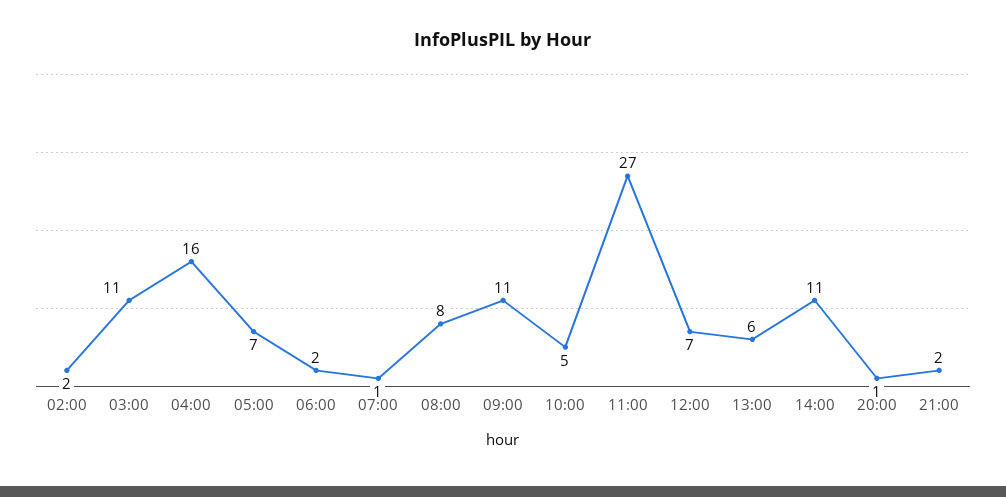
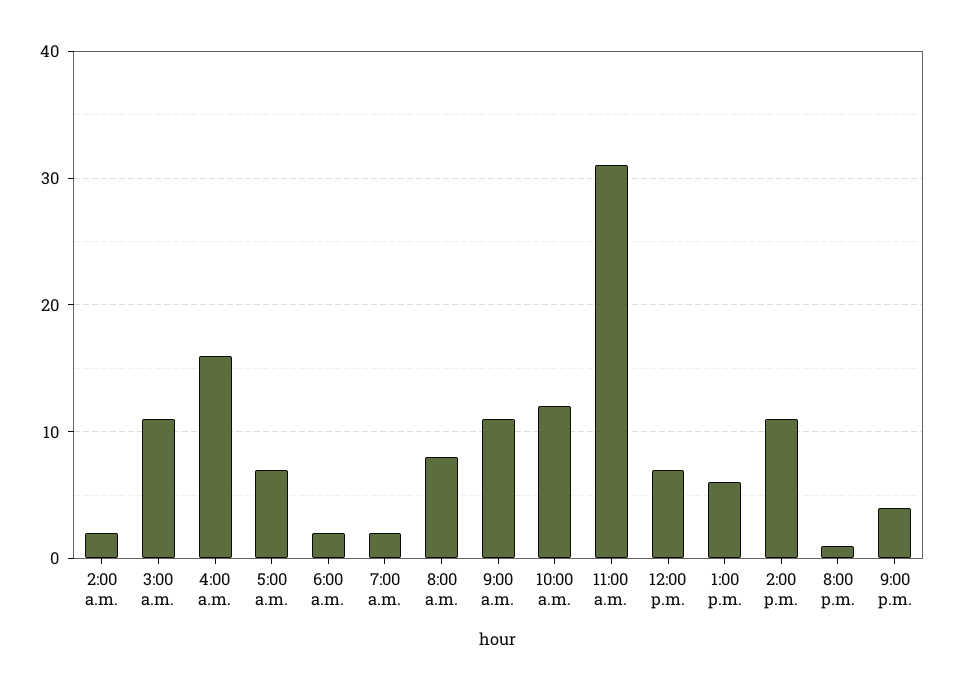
  {
    "02:00": 2,
    "03:00": 11,
    "04:00": 16,
    "05:00": 7,
    "06:00": 2,
-   "07:00": 1,
+   "07:00": 2,
    "08:00": 8,
    "09:00": 11,
-   "10:00": 5,
+   "10:00": 12,
-   "11:00": 27,
+   "11:00": 31,
    "12:00": 7,
    "13:00": 6,
    "14:00": 11,
    "20:00": 1,
-   "21:00": 2
+   "21:00": 4
  }

